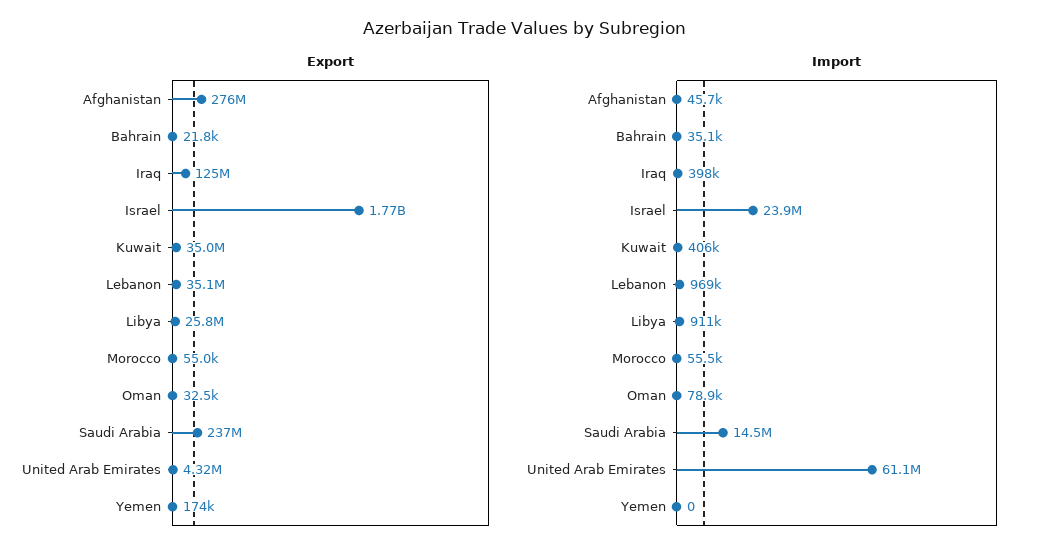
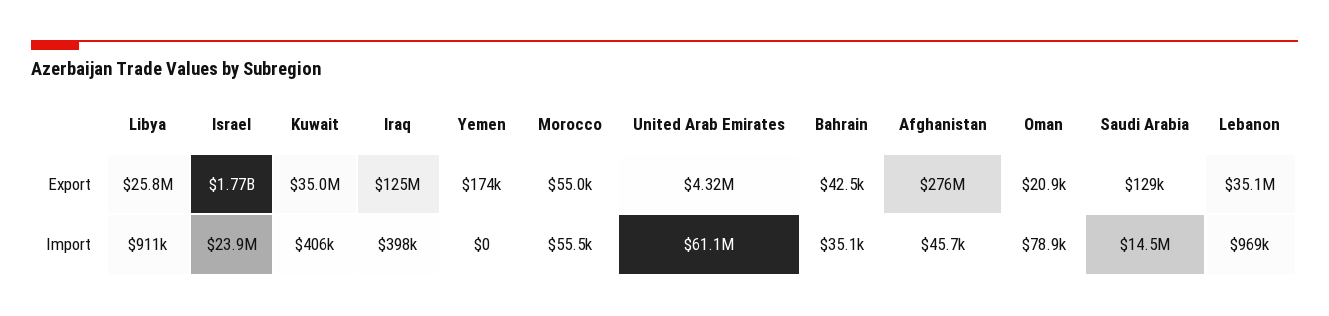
  {
    "Export": {
      "Afghanistan": 276000000,
-     "Bahrain": 21800,
+     "Bahrain": 42500,
      "Iraq": 125000000,
      "Israel": 1770000000,
      "Kuwait": 35000000,
      "Lebanon": 35100000,
      "Libya": 25800000,
      "Morocco": 55000,
-     "Oman": 32500,
+     "Oman": 20900,
-     "Saudi Arabia": 237000000,
+     "Saudi Arabia": 129000,
      "United Arab Emirates": 4320000,
      "Yemen": 174000
    },
    "Import": {
      "Afghanistan": 45700,
      "Bahrain": 35100,
      "Iraq": 398000,
      "Israel": 23900000,
      "Kuwait": 406000,
      "Lebanon": 969000,
      "Libya": 911000,
      "Morocco": 55500,
      "Oman": 78900,
      "Saudi Arabia": 14500000,
      "United Arab Emirates": 61100000,
      "Yemen": 0
    }
  }

